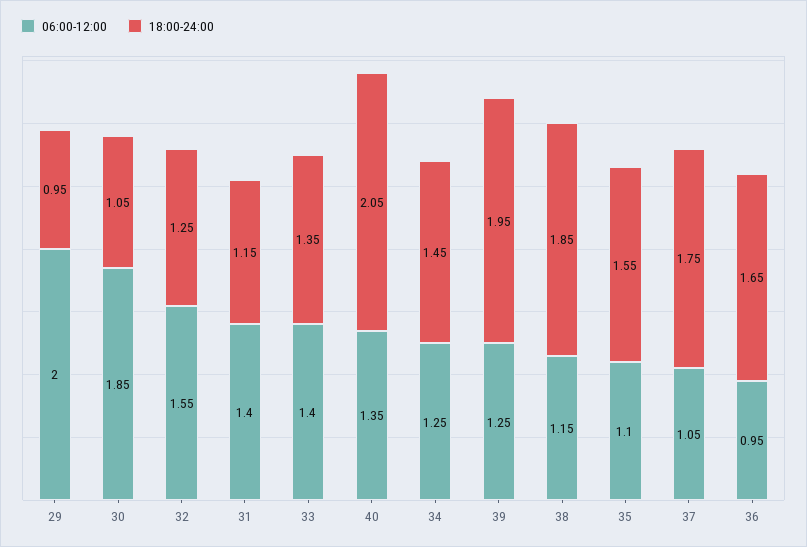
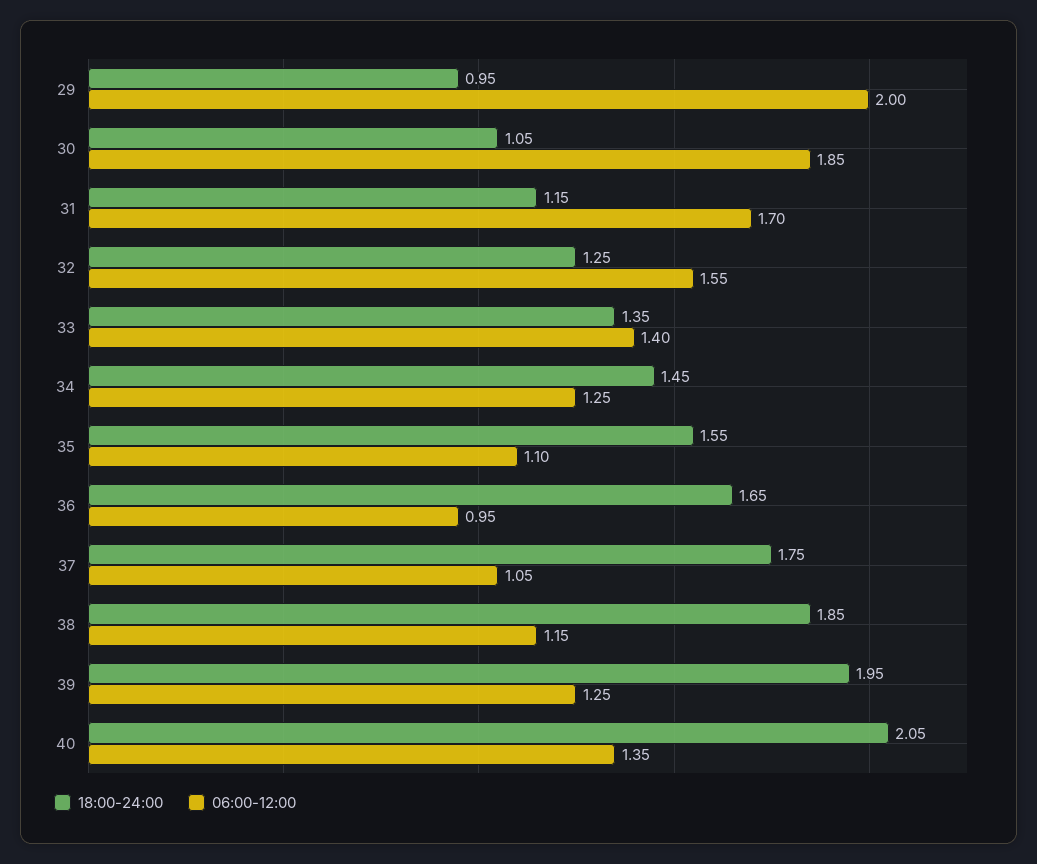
  {
    "06:00-12:00": {
      "29": 2,
      "30": 1.85,
      "32": 1.55,
-     "31": 1.4,
+     "31": 1.7,
      "33": 1.4,
      "40": 1.35,
      "34": 1.25,
      "39": 1.25,
      "38": 1.15,
      "35": 1.1,
      "37": 1.05,
      "36": 0.95
    },
    "18:00-24:00": {
      "29": 0.95,
      "30": 1.05,
      "32": 1.25,
      "31": 1.15,
      "33": 1.35,
      "40": 2.05,
      "34": 1.45,
      "39": 1.95,
      "38": 1.85,
      "35": 1.55,
      "37": 1.75,
      "36": 1.65
    }
  }

